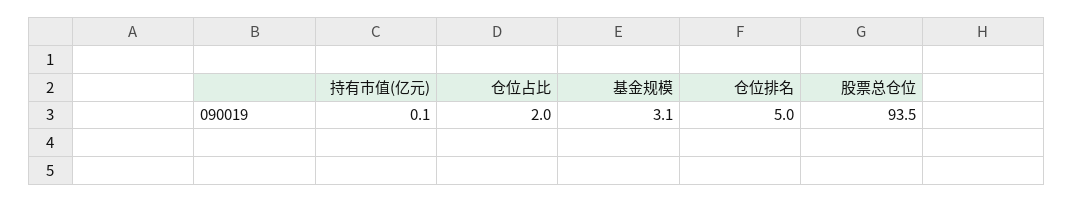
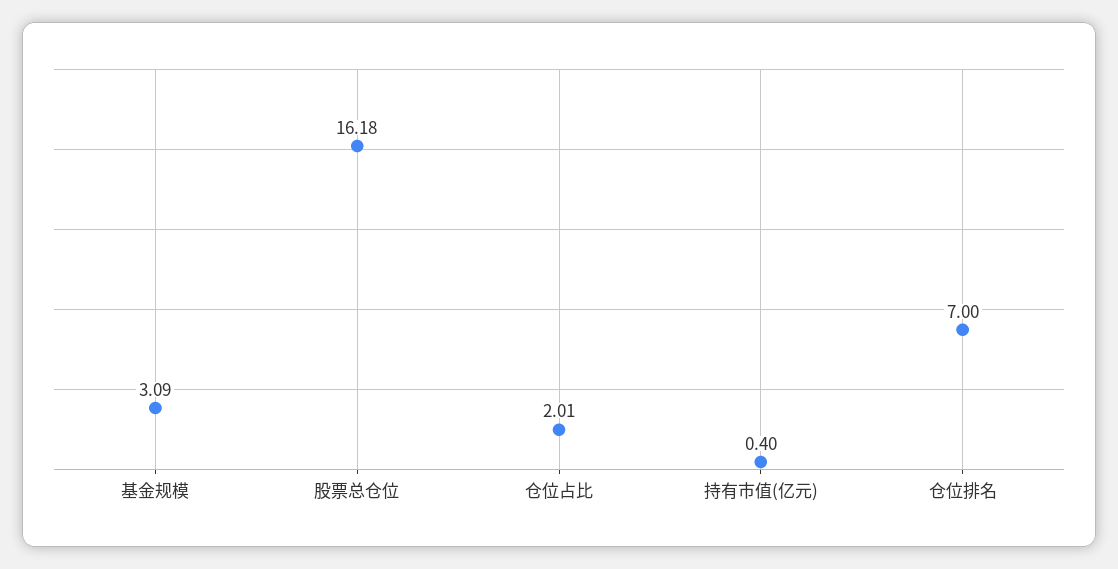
  {
-   "持有市值(亿元)": 0.1,
+   "持有市值(亿元)": 0.4,
    "仓位占比": 2.01,
    "基金规模": 3.09,
-   "仓位排名": 5,
+   "仓位排名": 7,
-   "股票总仓位": 93.5
+   "股票总仓位": 16.18
  }

